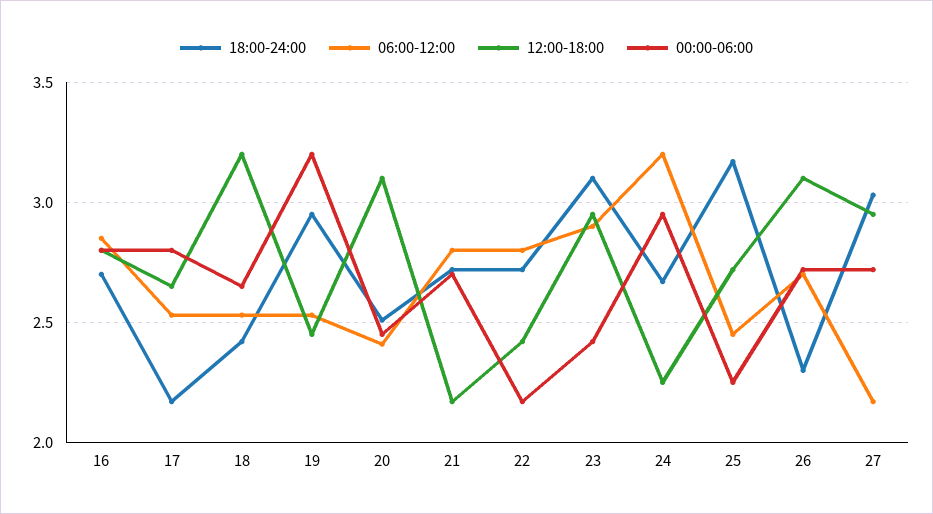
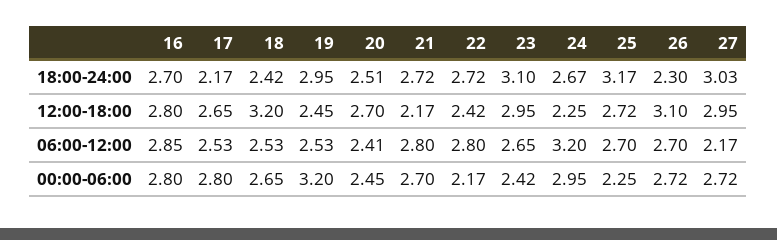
  {
    "18:00-24:00": {
      "16": 2.7,
      "17": 2.17,
      "18": 2.42,
      "19": 2.95,
      "20": 2.51,
      "21": 2.72,
      "22": 2.72,
      "23": 3.1,
      "24": 2.67,
      "25": 3.17,
      "26": 2.3,
      "27": 3.03
    },
    "06:00-12:00": {
      "16": 2.85,
      "17": 2.53,
      "18": 2.53,
      "19": 2.53,
      "20": 2.41,
      "21": 2.8,
      "22": 2.8,
-     "23": 2.9,
+     "23": 2.65,
      "24": 3.2,
-     "25": 2.45,
+     "25": 2.7,
      "26": 2.7,
      "27": 2.17
    },
    "12:00-18:00": {
      "16": 2.8,
      "17": 2.65,
      "18": 3.2,
      "19": 2.45,
-     "20": 3.1,
+     "20": 2.7,
      "21": 2.17,
      "22": 2.42,
      "23": 2.95,
      "24": 2.25,
      "25": 2.72,
      "26": 3.1,
      "27": 2.95
    },
    "00:00-06:00": {
      "16": 2.8,
      "17": 2.8,
      "18": 2.65,
      "19": 3.2,
      "20": 2.45,
      "21": 2.7,
      "22": 2.17,
      "23": 2.42,
      "24": 2.95,
      "25": 2.25,
      "26": 2.72,
      "27": 2.72
    }
  }

